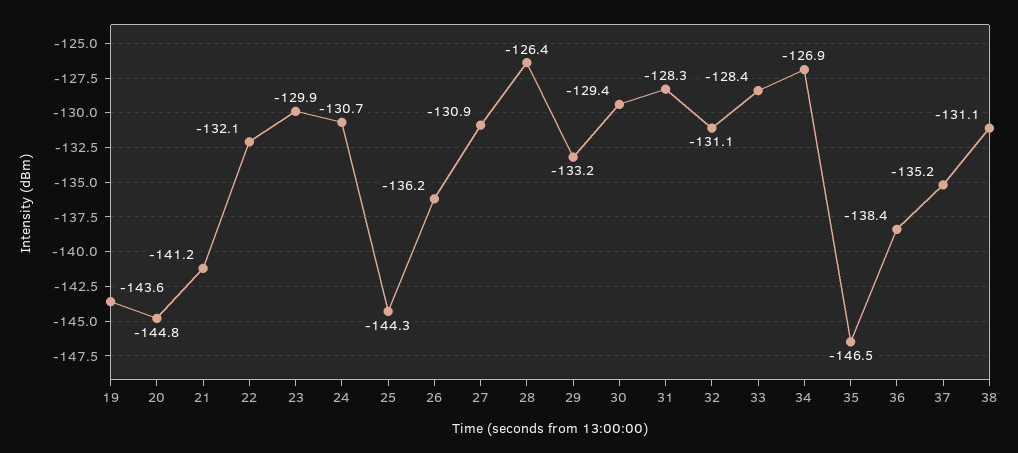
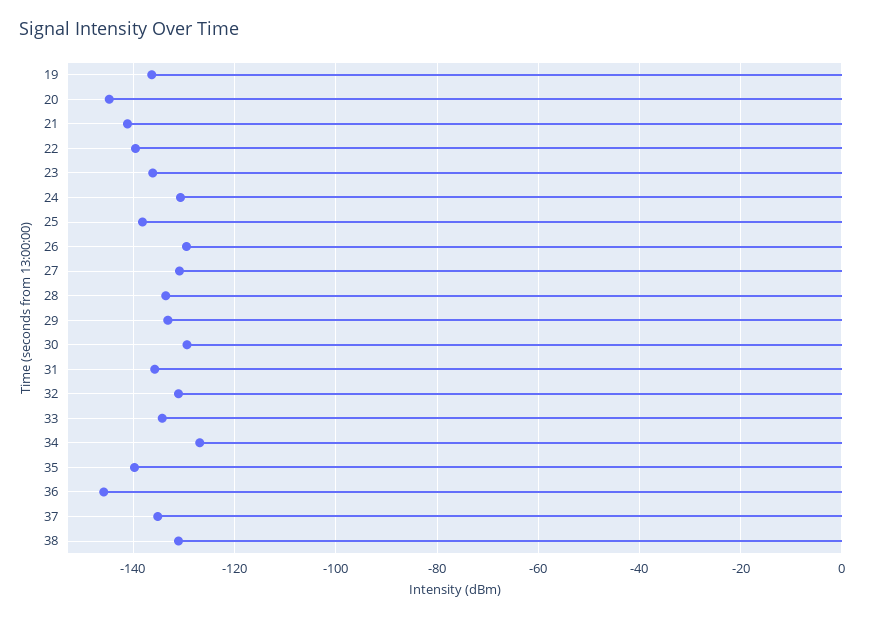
  {
-   "19": -143.6,
+   "19": -136,
    "20": -144.8,
    "21": -141.2,
-   "22": -132.1,
+   "22": -140,
-   "23": -129.9,
+   "23": -136,
    "24": -130.7,
-   "25": -144.3,
+   "25": -138,
-   "26": -136.2,
+   "26": -130,
    "27": -130.9,
-   "28": -126.4,
+   "28": -134,
    "29": -133.2,
    "30": -129.4,
-   "31": -128.3,
+   "31": -136,
    "32": -131.1,
-   "33": -128.4,
+   "33": -134,
    "34": -126.9,
-   "35": -146.5,
+   "35": -140,
-   "36": -138.4,
+   "36": -146,
    "37": -135.2,
    "38": -131.1
  }

